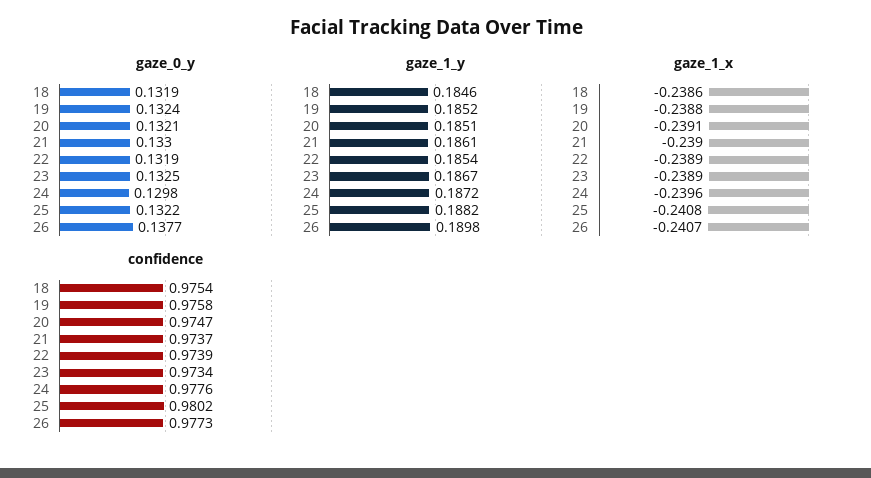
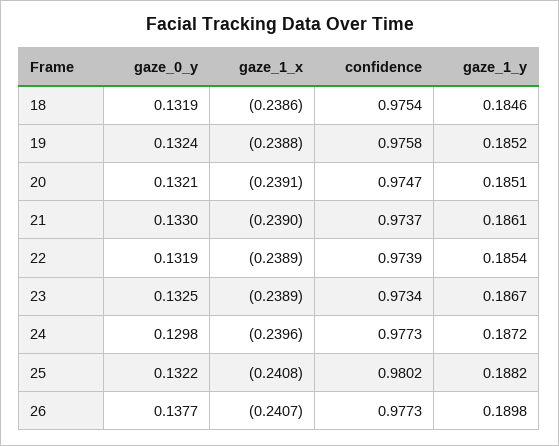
  {
    "gaze_0_y": {
      "18": 0.1319,
      "19": 0.1324,
      "20": 0.1321,
      "21": 0.133,
      "22": 0.1319,
      "23": 0.1325,
      "24": 0.1298,
      "25": 0.1322,
      "26": 0.1377
    },
    "gaze_1_y": {
      "18": 0.1846,
      "19": 0.1852,
      "20": 0.1851,
      "21": 0.1861,
      "22": 0.1854,
      "23": 0.1867,
      "24": 0.1872,
      "25": 0.1882,
      "26": 0.1898
    },
    "gaze_1_x": {
      "18": -0.2386,
      "19": -0.2388,
      "20": -0.2391,
      "21": -0.239,
      "22": -0.2389,
      "23": -0.2389,
      "24": -0.2396,
      "25": -0.2408,
      "26": -0.2407
    },
    "confidence": {
      "18": 0.9754,
      "19": 0.9758,
      "20": 0.9747,
      "21": 0.9737,
      "22": 0.9739,
      "23": 0.9734,
-     "24": 0.9776,
+     "24": 0.9773,
      "25": 0.9802,
      "26": 0.9773
    }
  }

